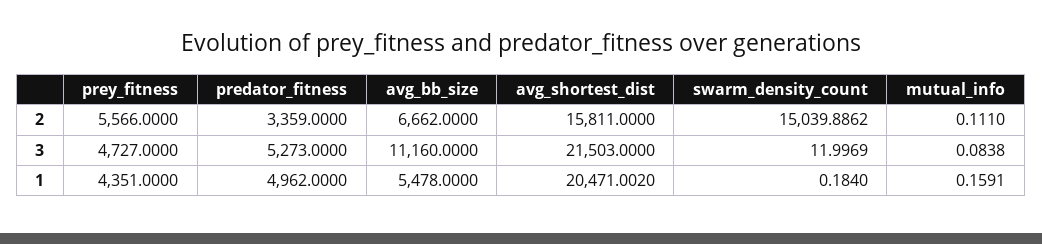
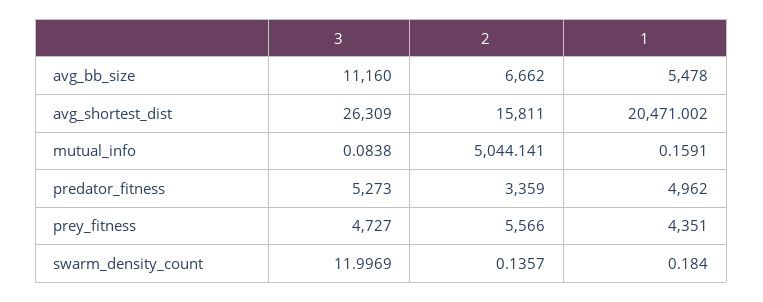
  {
    "prey_fitness": {
      "2": 5566,
      "3": 4727,
      "1": 4351
    },
    "predator_fitness": {
      "2": 3359,
      "3": 5273,
      "1": 4962
    },
    "avg_bb_size": {
      "2": 6662,
      "3": 11160,
      "1": 5478
    },
    "avg_shortest_dist": {
      "2": 15811,
-     "3": 21503,
+     "3": 26309,
      "1": 20471.002
    },
    "swarm_density_count": {
-     "2": 15039.8862,
+     "2": 0.1357,
      "3": 11.9969,
      "1": 0.184
    },
    "mutual_info": {
-     "2": 0.111,
+     "2": 5044.141,
      "3": 0.0838,
      "1": 0.1591
    }
  }

